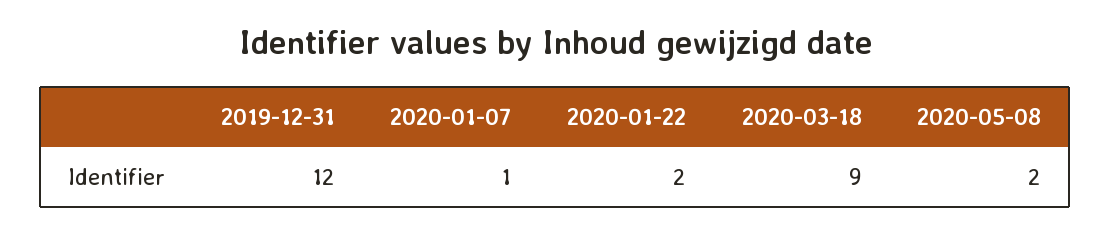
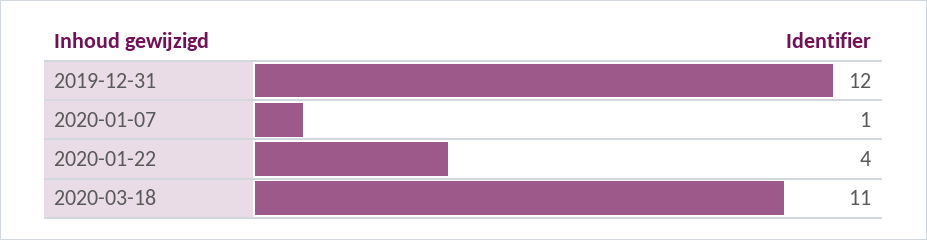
  {
    "2019-12-31": 12,
    "2020-01-07": 1,
-   "2020-01-22": 2,
+   "2020-01-22": 4,
-   "2020-03-18": 9,
+   "2020-03-18": 11
-   "2020-05-08": 2
  }

